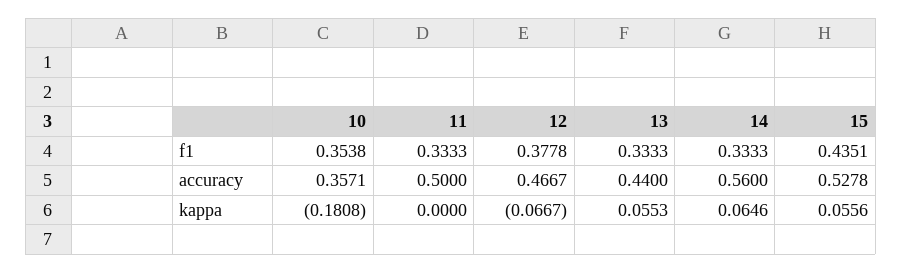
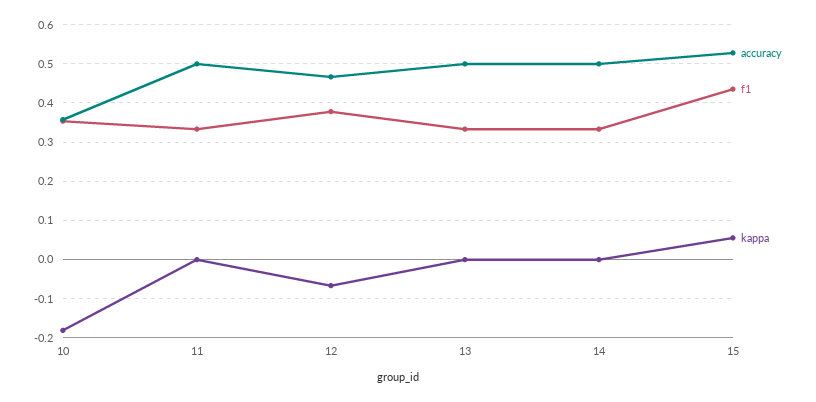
  {
    "f1": {
      "10": 0.3538,
      "11": 0.3333,
      "12": 0.3778,
      "13": 0.3333,
      "14": 0.3333,
      "15": 0.4351
    },
    "accuracy": {
      "10": 0.3571,
      "11": 0.5,
      "12": 0.4667,
-     "13": 0.44,
+     "13": 0.5,
-     "14": 0.56,
+     "14": 0.5,
      "15": 0.5278
    },
    "kappa": {
      "10": -0.1808,
      "11": 0,
      "12": -0.0667,
-     "13": 0.0553,
+     "13": 0,
-     "14": 0.0646,
+     "14": 0,
      "15": 0.0556
    }
  }

